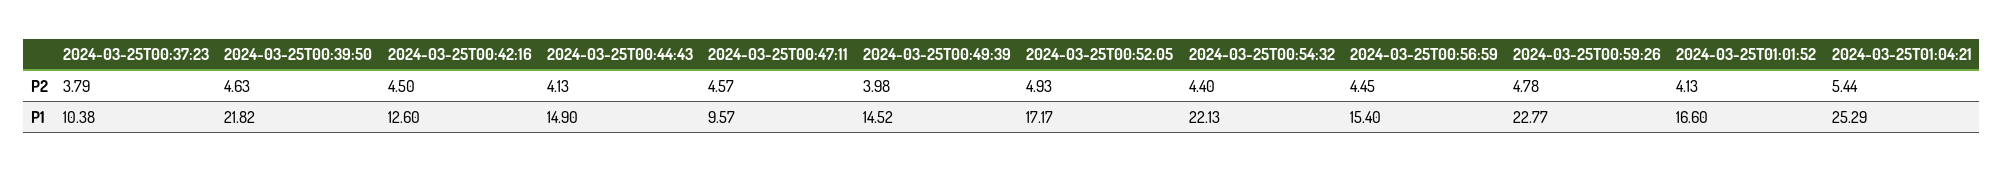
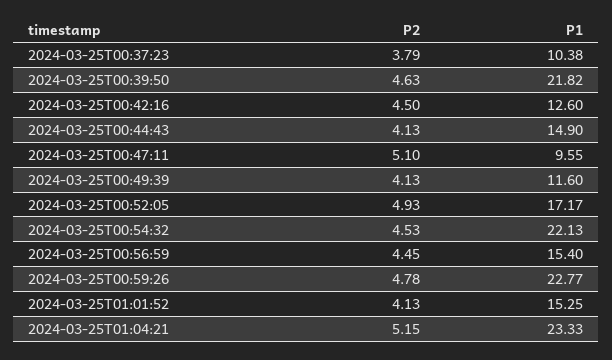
  {
    "2024-03-25T00:37:23": {
      "P2": 3.79,
      "P1": 10.38
    },
    "2024-03-25T00:39:50": {
      "P2": 4.63,
      "P1": 21.82
    },
    "2024-03-25T00:42:16": {
      "P2": 4.5,
      "P1": 12.6
    },
    "2024-03-25T00:44:43": {
      "P2": 4.13,
      "P1": 14.9
    },
    "2024-03-25T00:47:11": {
-     "P2": 4.57,
+     "P2": 5.1,
-     "P1": 9.57
+     "P1": 9.55
    },
    "2024-03-25T00:49:39": {
-     "P2": 3.98,
+     "P2": 4.13,
-     "P1": 14.52
+     "P1": 11.6
    },
    "2024-03-25T00:52:05": {
      "P2": 4.93,
      "P1": 17.17
    },
    "2024-03-25T00:54:32": {
-     "P2": 4.4,
+     "P2": 4.53,
      "P1": 22.13
    },
    "2024-03-25T00:56:59": {
      "P2": 4.45,
      "P1": 15.4
    },
    "2024-03-25T00:59:26": {
      "P2": 4.78,
      "P1": 22.77
    },
    "2024-03-25T01:01:52": {
      "P2": 4.13,
-     "P1": 16.6
+     "P1": 15.25
    },
    "2024-03-25T01:04:21": {
-     "P2": 5.44,
+     "P2": 5.15,
-     "P1": 25.29
+     "P1": 23.33
    }
  }

